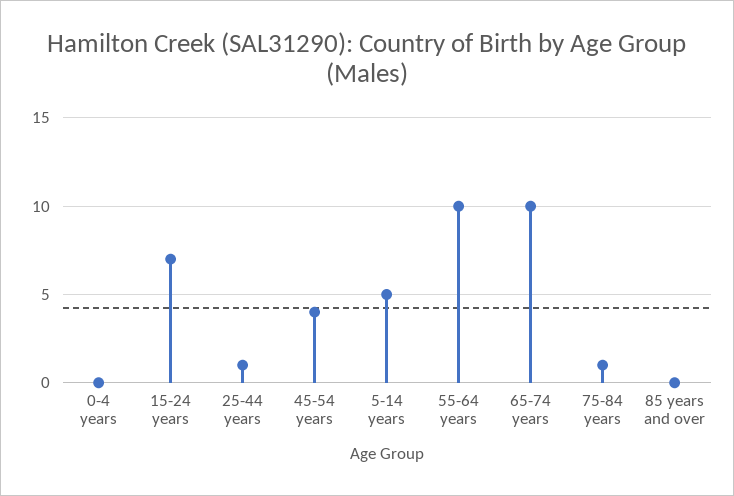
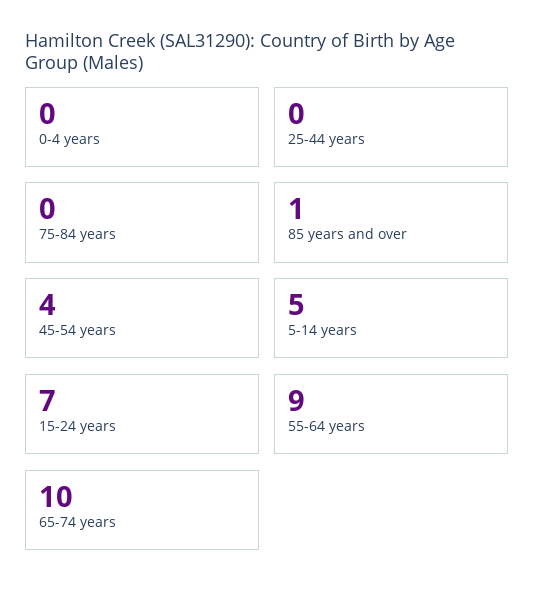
  {
    "0-4 years": 0,
    "15-24 years": 7,
-   "25-44 years": 1,
+   "25-44 years": 0,
    "45-54 years": 4,
    "5-14 years": 5,
-   "55-64 years": 10,
+   "55-64 years": 9,
    "65-74 years": 10,
-   "75-84 years": 1,
+   "75-84 years": 0,
-   "85 years and over": 0
+   "85 years and over": 1
  }

